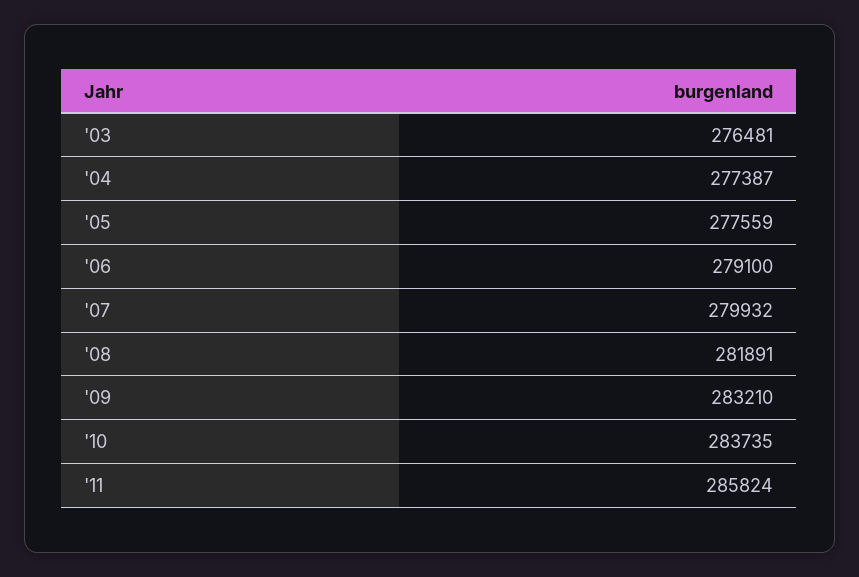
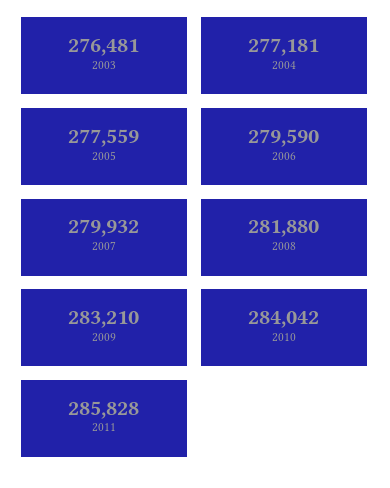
  {
    "'03": 276481,
-   "'04": 277387,
+   "'04": 277181,
    "'05": 277559,
-   "'06": 279100,
+   "'06": 279590,
    "'07": 279932,
-   "'08": 281891,
+   "'08": 281880,
    "'09": 283210,
-   "'10": 283735,
+   "'10": 284042,
-   "'11": 285824
+   "'11": 285828
  }

